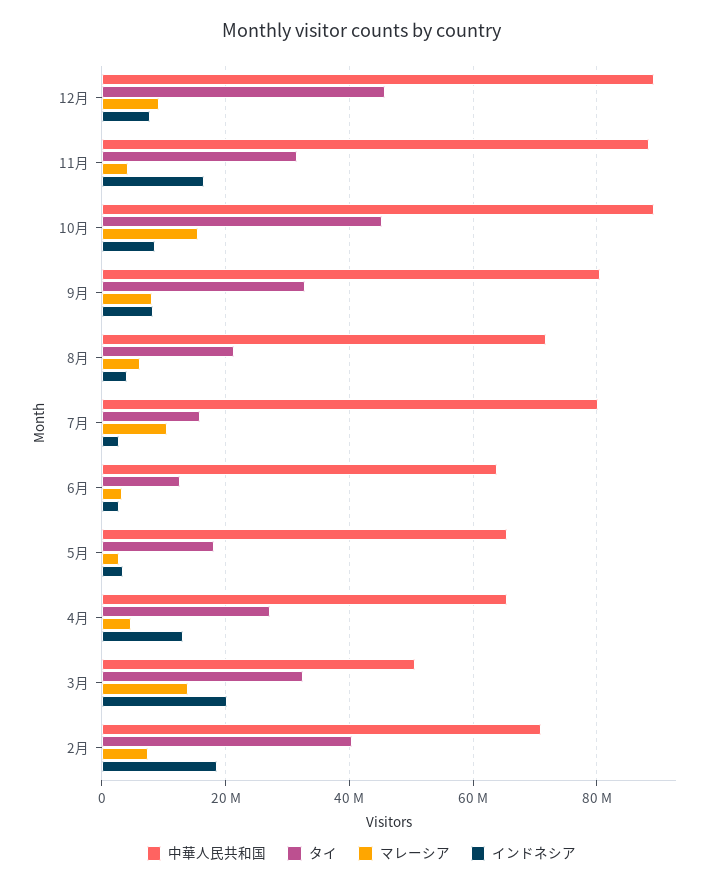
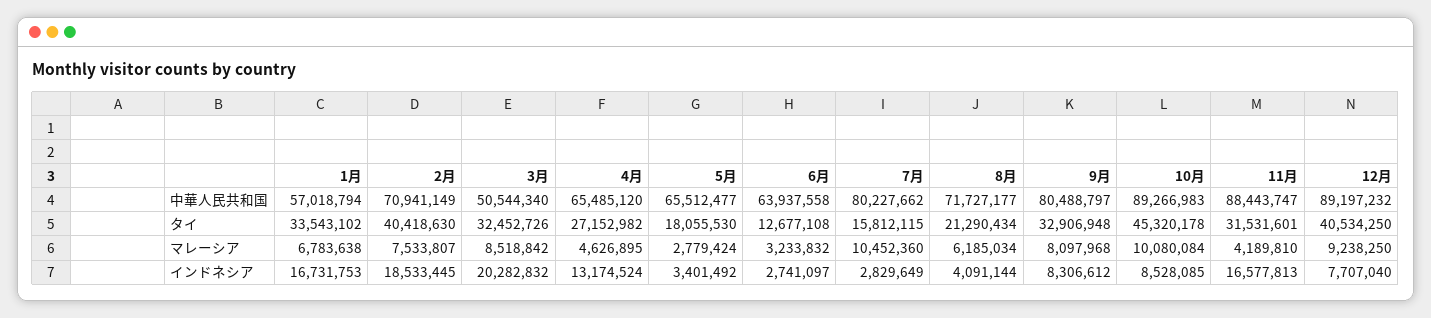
  {
    "中華人民共和国": {
      "12月": 89197232,
      "11月": 88443747,
      "10月": 89266983,
      "9月": 80488797,
      "8月": 71727177,
      "7月": 80227662,
      "6月": 63937558,
      "5月": 65512477,
      "4月": 65485120,
      "3月": 50544340,
-     "2月": 70941149
+     "2月": 70941149,
+     "1月": 57018794
    },
    "タイ": {
-     "12月": 46000000,
+     "12月": 40534250,
      "11月": 31531601,
      "10月": 45320178,
      "9月": 32906948,
      "8月": 21290434,
      "7月": 15812115,
      "6月": 12677108,
      "5月": 18055530,
      "4月": 27152982,
      "3月": 32452726,
-     "2月": 40418630
+     "2月": 40418630,
+     "1月": 33543102
    },
    "マレーシア": {
      "12月": 9238250,
      "11月": 4189810,
-     "10月": 16000000,
+     "10月": 10080084,
      "9月": 8097968,
      "8月": 6185034,
      "7月": 10452360,
      "6月": 3233832,
      "5月": 2779424,
      "4月": 4626895,
-     "3月": 14000000,
+     "3月": 8518842,
-     "2月": 7533807
+     "2月": 7533807,
+     "1月": 6783638
    },
    "インドネシア": {
      "12月": 7707040,
      "11月": 16577813,
      "10月": 8528085,
      "9月": 8306612,
      "8月": 4091144,
      "7月": 2829649,
      "6月": 2741097,
      "5月": 3401492,
      "4月": 13174524,
      "3月": 20282832,
-     "2月": 18533445
+     "2月": 18533445,
+     "1月": 16731753
    }
  }

